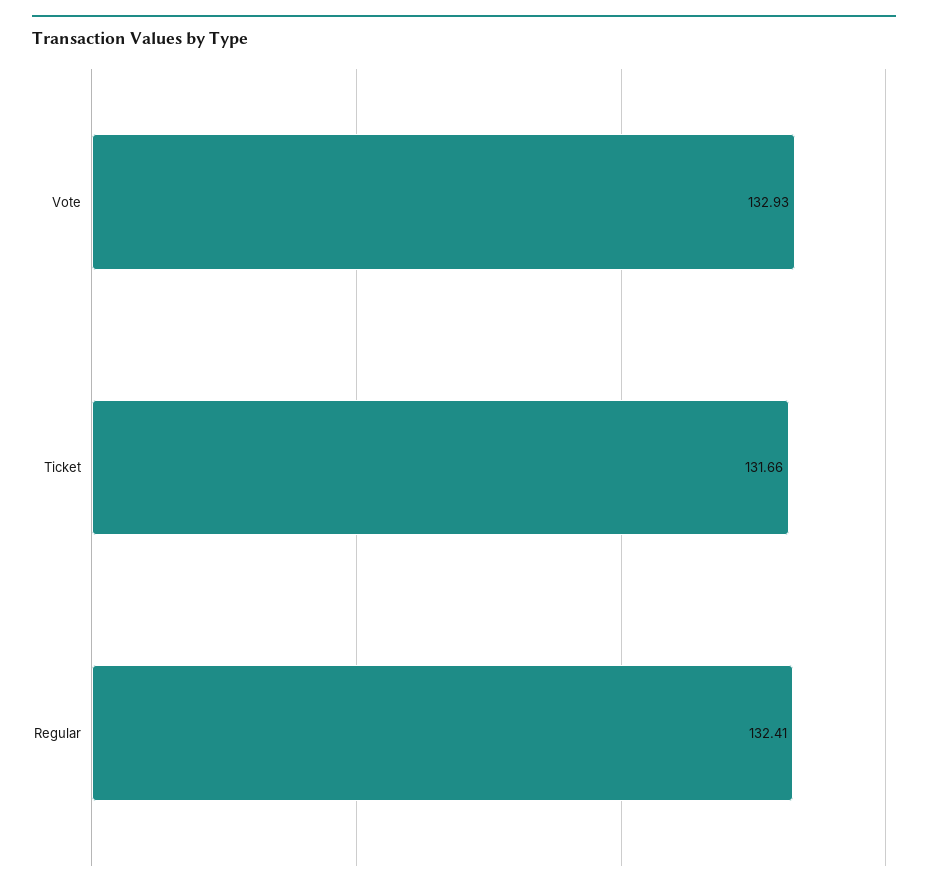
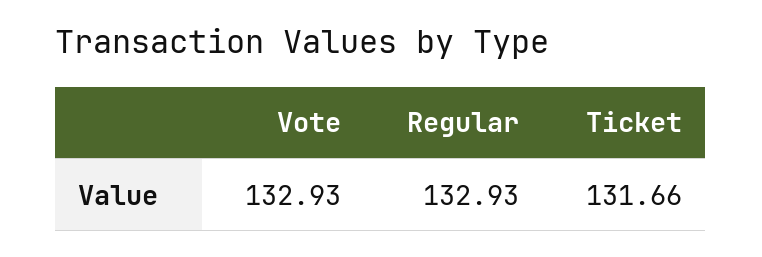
  {
    "Vote": 132.93,
    "Ticket": 131.66,
-   "Regular": 132.41
+   "Regular": 132.93
  }

